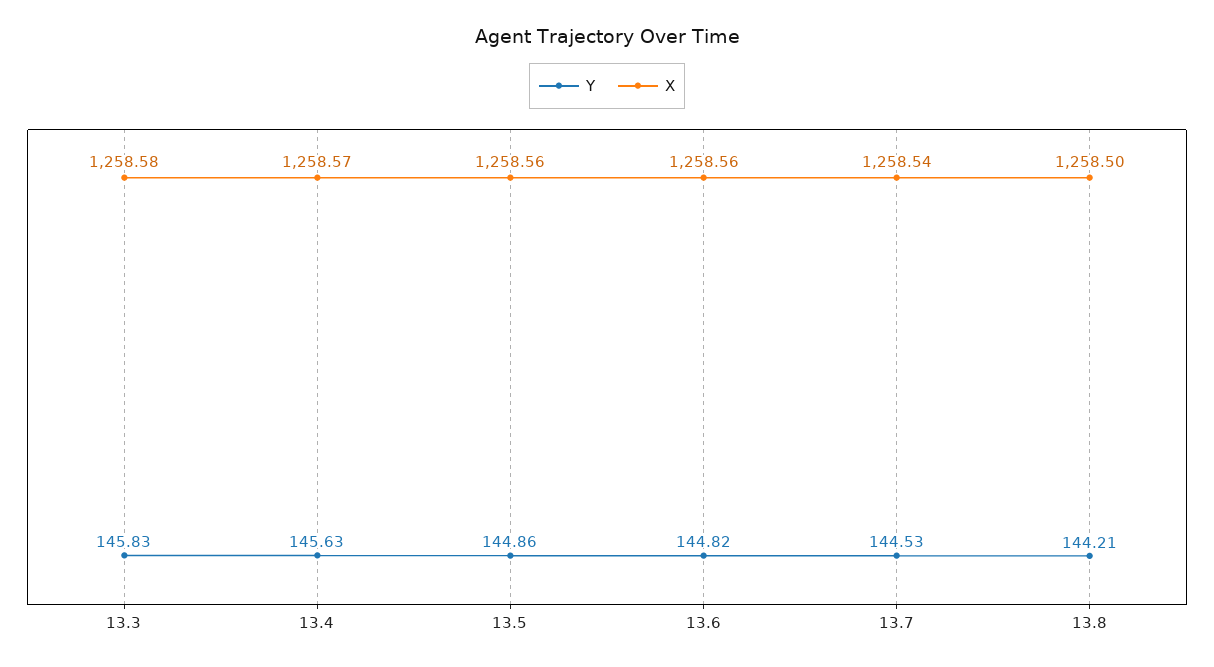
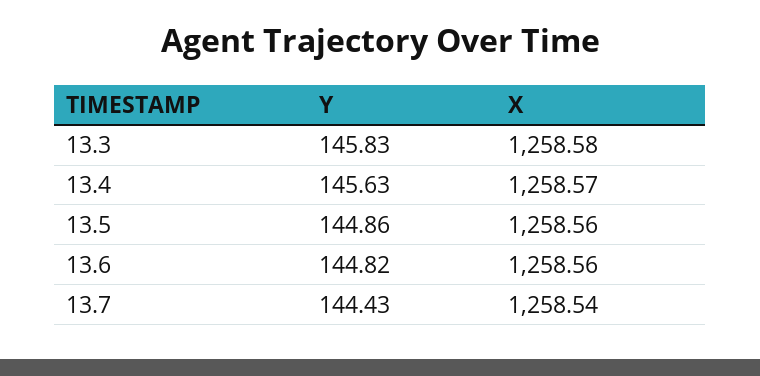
  {
    "Y": {
      "13.3": 145.83,
      "13.4": 145.63,
      "13.5": 144.86,
      "13.6": 144.82,
-     "13.7": 144.53,
+     "13.7": 144.43
-     "13.8": 144.21
    },
    "X": {
      "13.3": 1258.58,
      "13.4": 1258.57,
      "13.5": 1258.56,
      "13.6": 1258.56,
-     "13.7": 1258.54,
+     "13.7": 1258.54
-     "13.8": 1258.5
    }
  }

